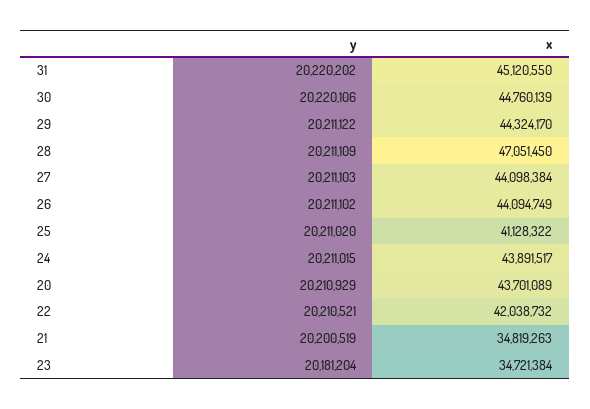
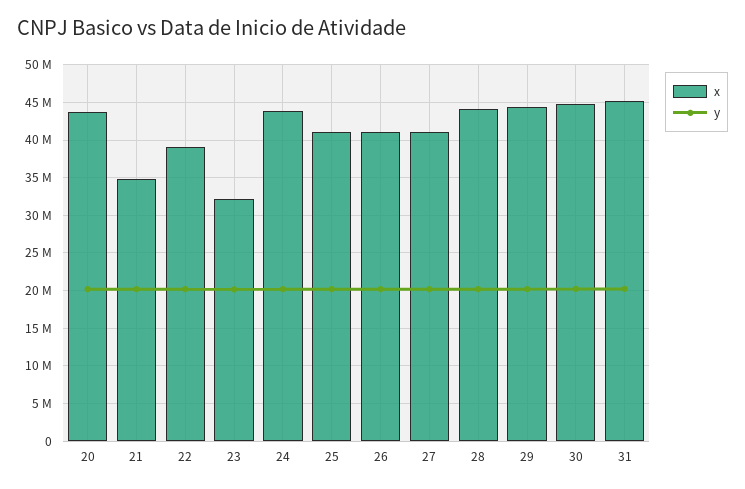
  {
    "y": {
      "31": 20220202,
      "30": 20220106,
      "29": 20211122,
      "28": 20211109,
      "27": 20211103,
      "26": 20211102,
      "25": 20211020,
      "24": 20211015,
      "20": 20210929,
      "22": 20210521,
      "21": 20200519,
      "23": 20181204
    },
    "x": {
      "31": 45120550,
      "30": 44760139,
      "29": 44324170,
-     "28": 47051450,
+     "28": 44000000,
-     "27": 44098384,
+     "27": 41000000,
-     "26": 44094749,
+     "26": 41000000,
      "25": 41128322,
      "24": 43891517,
      "20": 43701089,
-     "22": 42038732,
+     "22": 39000000,
      "21": 34819263,
-     "23": 34721384
+     "23": 32000000
    }
  }

